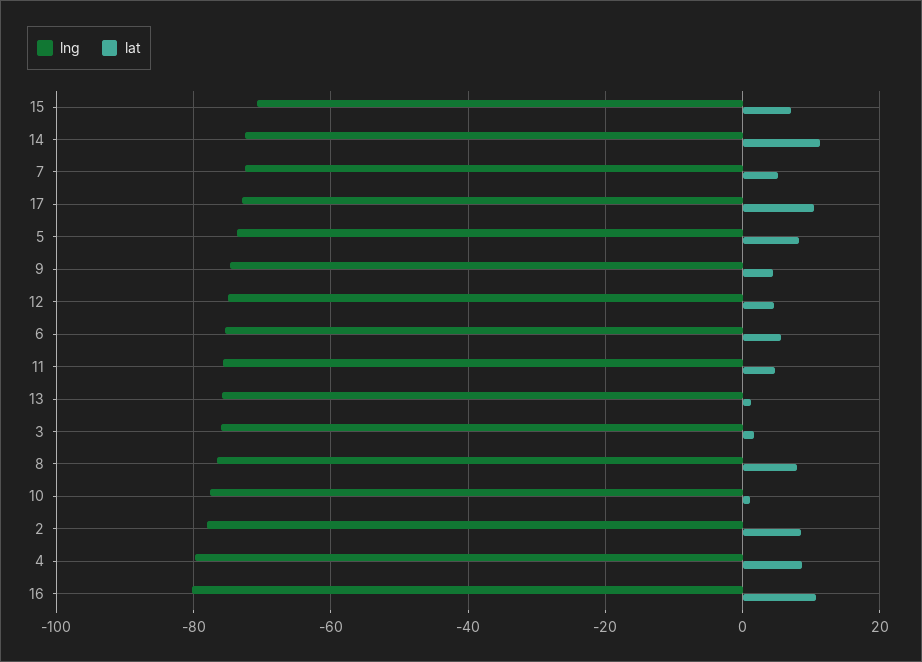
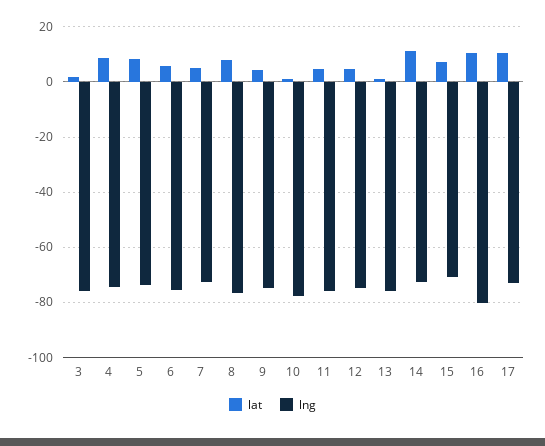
  {
    "lng": {
      "15": -70,
      "14": -72,
      "7": -72,
      "17": -72,
      "5": -74,
      "9": -74,
      "12": -74,
      "6": -76,
      "11": -76,
      "13": -76,
      "3": -76,
      "8": -76,
      "10": -78,
-     "2": -78,
-     "4": -80,
+     "4": -75,
      "16": -80
    },
    "lat": {
      "15": 8,
      "14": 12,
      "7": 6,
      "17": 10,
      "5": 8,
      "9": 4,
      "12": 4,
      "6": 6,
      "11": 4,
      "13": 2,
      "3": 2,
      "8": 8,
      "10": 2,
-     "2": 8,
      "4": 8,
      "16": 10
    }
  }

